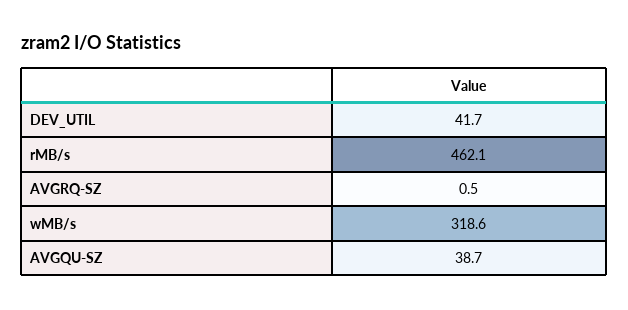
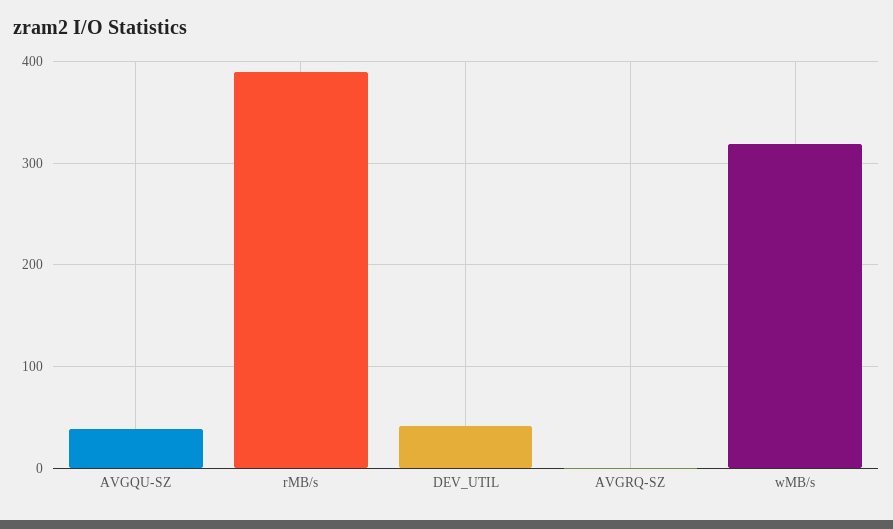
  {
    "DEV_UTIL": 41.7,
-   "rMB/s": 462.1,
+   "rMB/s": 390,
    "AVGRQ-SZ": 0.5,
    "wMB/s": 318.6,
    "AVGQU-SZ": 38.7
  }

